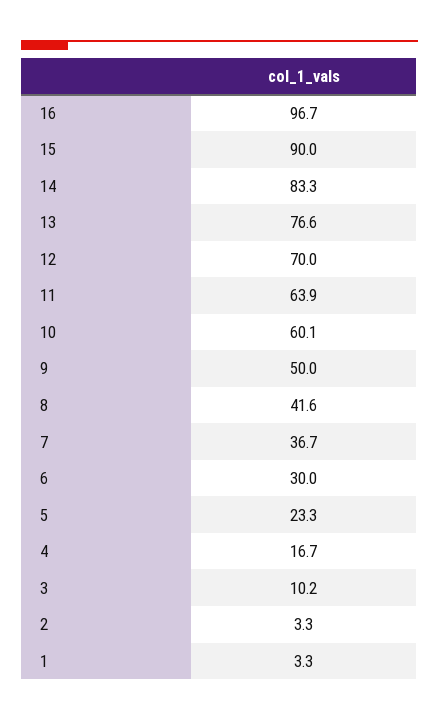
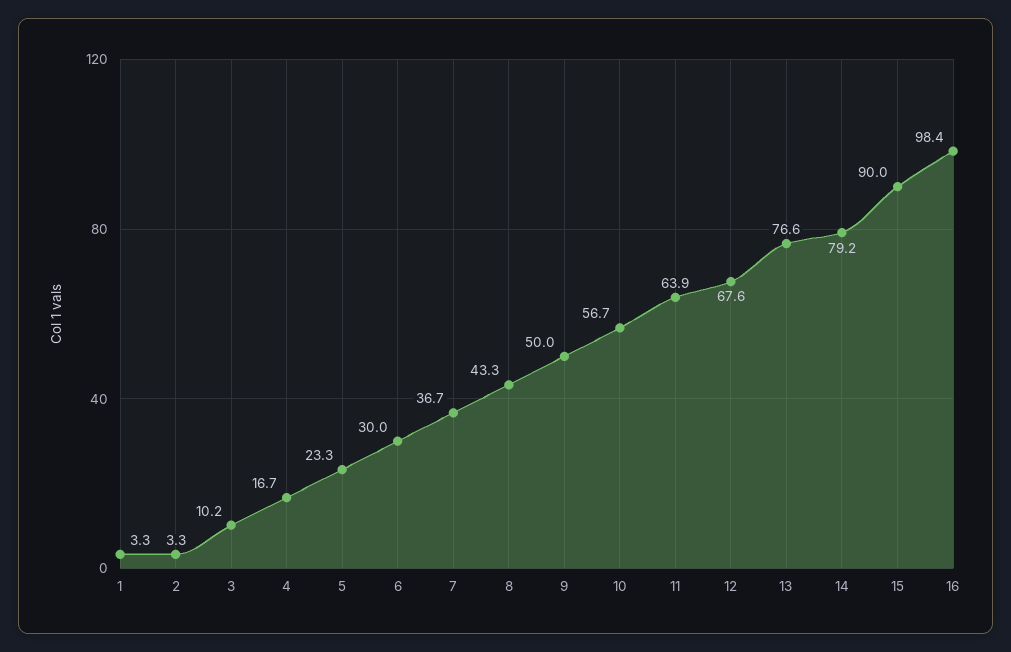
  {
-   "16": 96.7,
+   "16": 98.4,
    "15": 90,
-   "14": 83.3,
+   "14": 79.2,
    "13": 76.6,
-   "12": 70,
+   "12": 67.6,
    "11": 63.9,
-   "10": 60.1,
+   "10": 56.7,
    "9": 50,
-   "8": 41.6,
+   "8": 43.3,
    "7": 36.7,
    "6": 30,
    "5": 23.3,
    "4": 16.7,
    "3": 10.2,
    "2": 3.3,
    "1": 3.3
  }

